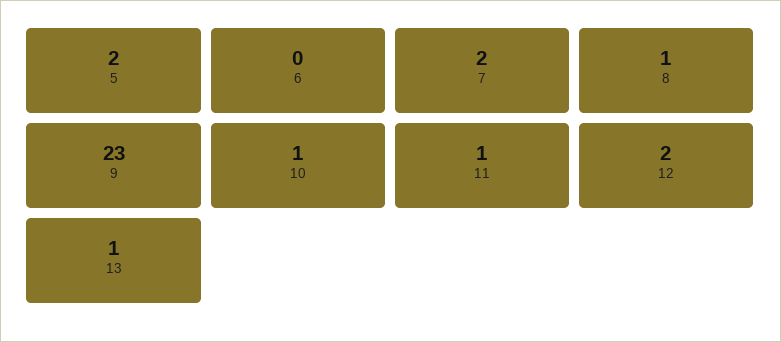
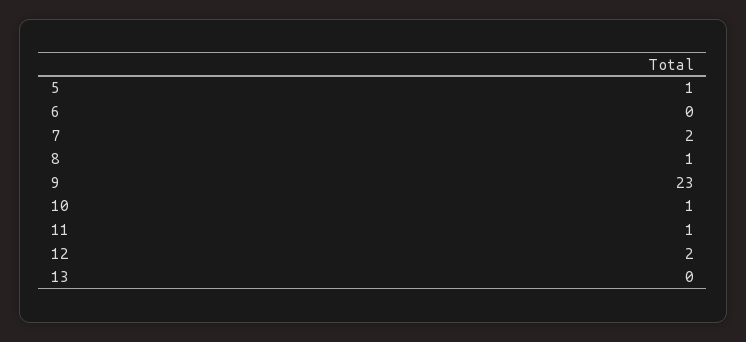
  {
-   "5": 2,
+   "5": 1,
    "6": 0,
    "7": 2,
    "8": 1,
    "9": 23,
    "10": 1,
    "11": 1,
    "12": 2,
-   "13": 1
+   "13": 0
  }

